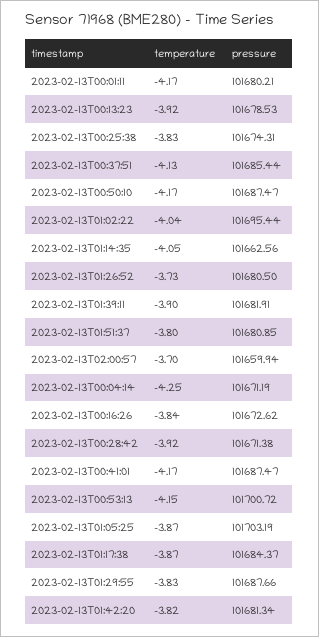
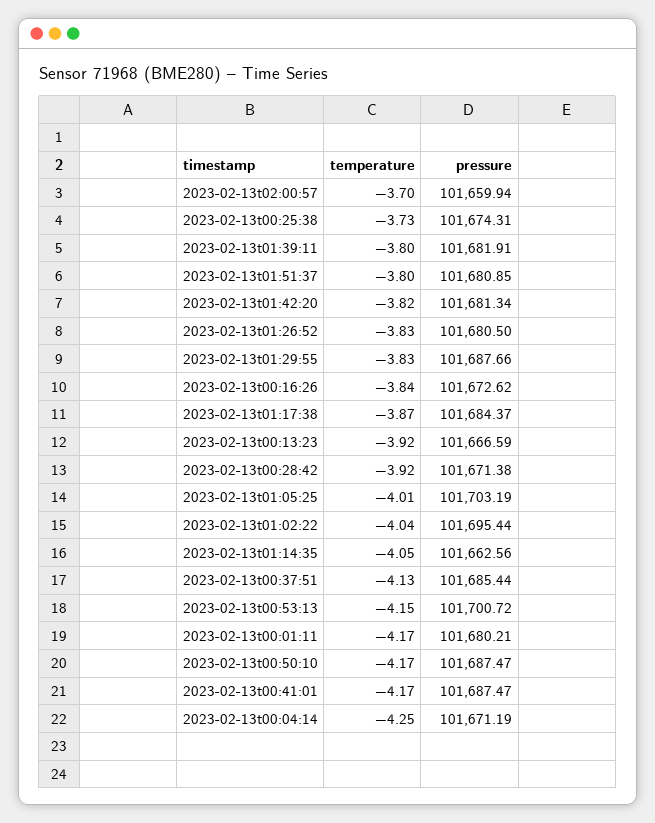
  {
    "temperature": {
      "2023-02-13T00:01:11": -4.17,
      "2023-02-13T00:13:23": -3.92,
-     "2023-02-13T00:25:38": -3.83,
+     "2023-02-13T00:25:38": -3.73,
      "2023-02-13T00:37:51": -4.13,
      "2023-02-13T00:50:10": -4.17,
      "2023-02-13T01:02:22": -4.04,
      "2023-02-13T01:14:35": -4.05,
-     "2023-02-13T01:26:52": -3.73,
+     "2023-02-13T01:26:52": -3.83,
-     "2023-02-13T01:39:11": -3.9,
+     "2023-02-13T01:39:11": -3.8,
      "2023-02-13T01:51:37": -3.8,
      "2023-02-13T02:00:57": -3.7,
      "2023-02-13T00:04:14": -4.25,
      "2023-02-13T00:16:26": -3.84,
      "2023-02-13T00:28:42": -3.92,
      "2023-02-13T00:41:01": -4.17,
      "2023-02-13T00:53:13": -4.15,
-     "2023-02-13T01:05:25": -3.87,
+     "2023-02-13T01:05:25": -4.01,
      "2023-02-13T01:17:38": -3.87,
      "2023-02-13T01:29:55": -3.83,
      "2023-02-13T01:42:20": -3.82
    },
    "pressure": {
      "2023-02-13T00:01:11": 101680.21,
-     "2023-02-13T00:13:23": 101678.53,
+     "2023-02-13T00:13:23": 101666.59,
      "2023-02-13T00:25:38": 101674.31,
      "2023-02-13T00:37:51": 101685.44,
      "2023-02-13T00:50:10": 101687.47,
      "2023-02-13T01:02:22": 101695.44,
      "2023-02-13T01:14:35": 101662.56,
      "2023-02-13T01:26:52": 101680.5,
      "2023-02-13T01:39:11": 101681.91,
      "2023-02-13T01:51:37": 101680.85,
      "2023-02-13T02:00:57": 101659.94,
      "2023-02-13T00:04:14": 101671.19,
      "2023-02-13T00:16:26": 101672.62,
      "2023-02-13T00:28:42": 101671.38,
      "2023-02-13T00:41:01": 101687.47,
      "2023-02-13T00:53:13": 101700.72,
      "2023-02-13T01:05:25": 101703.19,
      "2023-02-13T01:17:38": 101684.37,
      "2023-02-13T01:29:55": 101687.66,
      "2023-02-13T01:42:20": 101681.34
    }
  }

